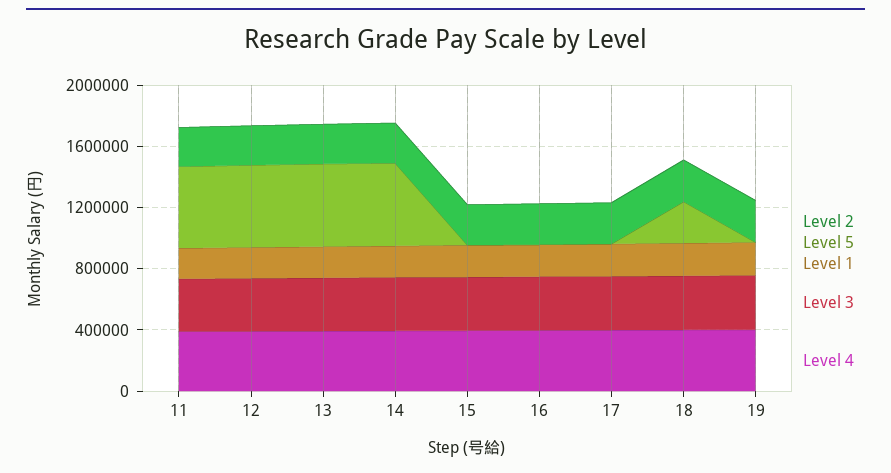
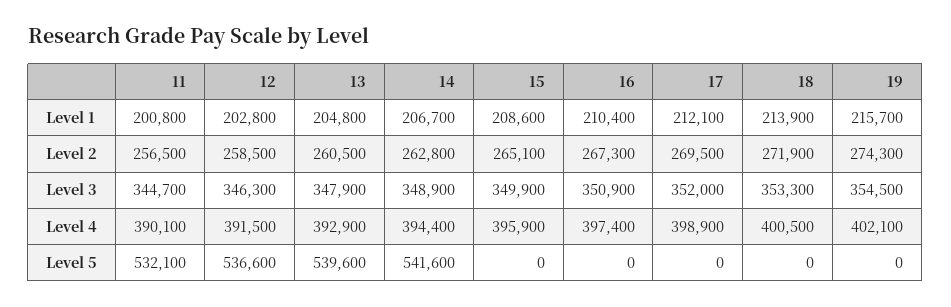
  {
    "Level 2": {
      "11": 256500,
      "12": 258500,
      "13": 260500,
      "14": 262800,
      "15": 265100,
      "16": 267300,
      "17": 269500,
      "18": 271900,
      "19": 274300
    },
    "Level 5": {
      "11": 532100,
      "12": 536600,
      "13": 539600,
      "14": 541600,
      "15": 0,
      "16": 0,
      "17": 0,
-     "18": 300000,
+     "18": 0,
      "19": 0
    },
    "Level 1": {
      "11": 200800,
      "12": 202800,
      "13": 204800,
      "14": 206700,
      "15": 208600,
      "16": 210400,
      "17": 212100,
      "18": 213900,
      "19": 215700
    },
    "Level 3": {
      "11": 344700,
      "12": 346300,
      "13": 347900,
      "14": 348900,
      "15": 349900,
      "16": 350900,
      "17": 352000,
      "18": 353300,
      "19": 354500
    },
    "Level 4": {
      "11": 390100,
      "12": 391500,
      "13": 392900,
      "14": 394400,
      "15": 395900,
      "16": 397400,
      "17": 398900,
      "18": 400500,
      "19": 402100
    }
  }

